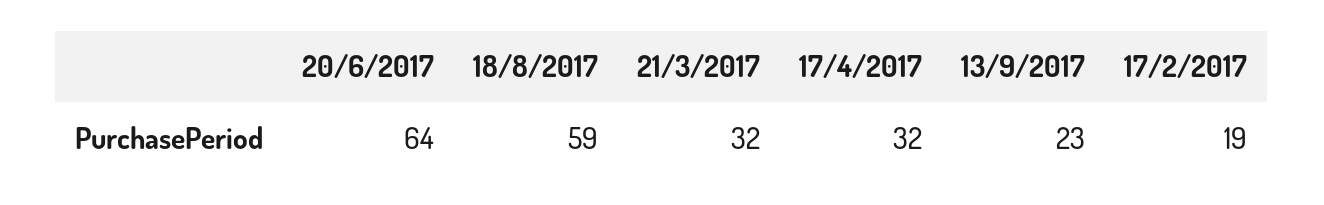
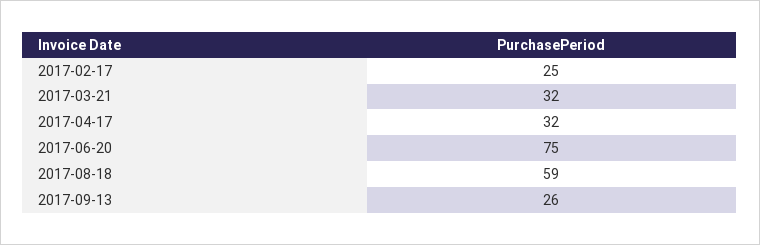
  {
-   "20/6/2017": 64,
+   "20/6/2017": 75,
    "18/8/2017": 59,
    "21/3/2017": 32,
    "17/4/2017": 32,
-   "13/9/2017": 23,
+   "13/9/2017": 26,
-   "17/2/2017": 19
+   "17/2/2017": 25
  }

